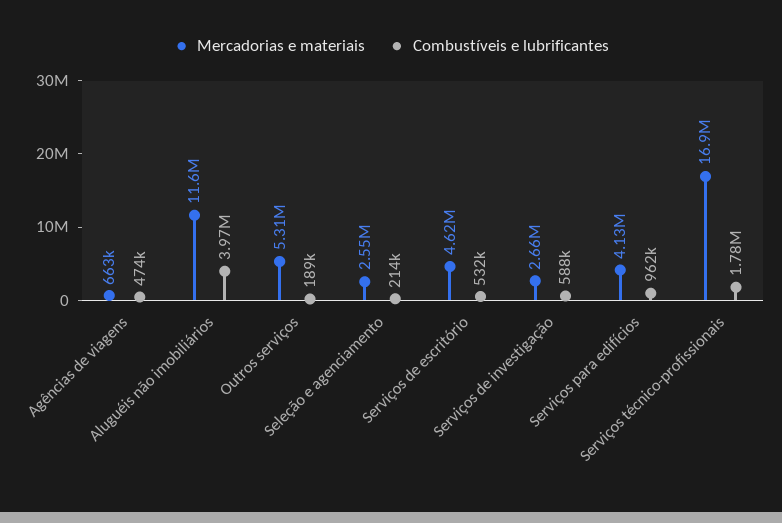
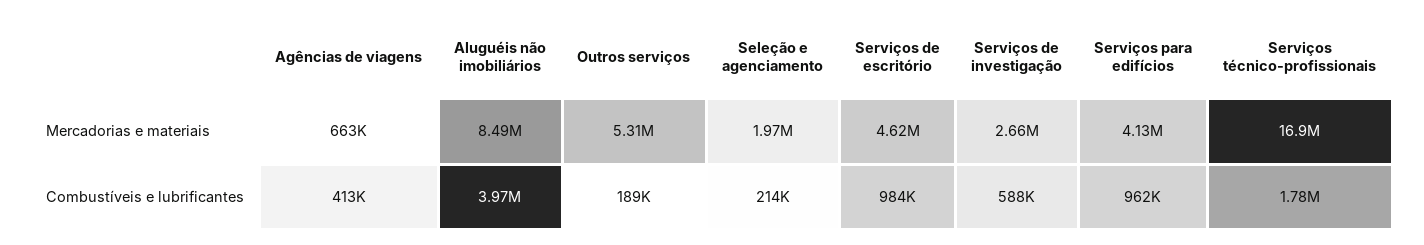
  {
    "Mercadorias e materiais": {
      "Agências de viagens": 663000,
-     "Aluguéis não imobiliários": 11600000,
+     "Aluguéis não imobiliários": 8490000,
      "Outros serviços": 5310000,
-     "Seleção e agenciamento": 2550000,
+     "Seleção e agenciamento": 1970000,
      "Serviços de escritório": 4620000,
      "Serviços de investigação": 2660000,
      "Serviços para edifícios": 4130000,
      "Serviços técnico-profissionais": 16900000
    },
    "Combustíveis e lubrificantes": {
-     "Agências de viagens": 474000,
+     "Agências de viagens": 413000,
      "Aluguéis não imobiliários": 3970000,
      "Outros serviços": 189000,
      "Seleção e agenciamento": 214000,
-     "Serviços de escritório": 532000,
+     "Serviços de escritório": 984000,
      "Serviços de investigação": 588000,
      "Serviços para edifícios": 962000,
      "Serviços técnico-profissionais": 1780000
    }
  }

